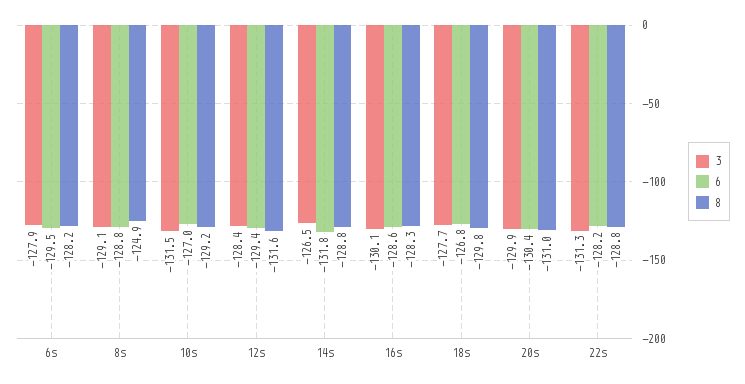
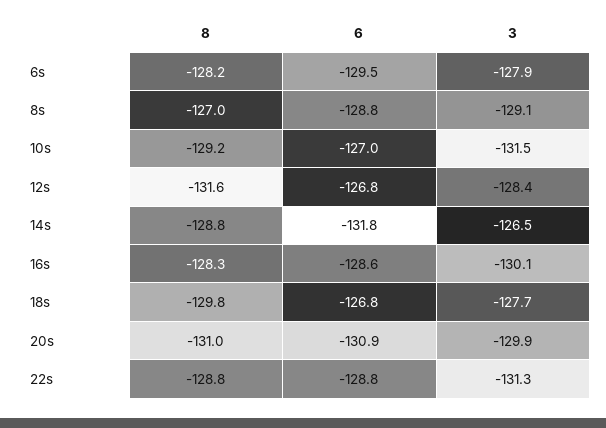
  {
    "3": {
      "6s": -127.9,
      "8s": -129.1,
      "10s": -131.5,
      "12s": -128.4,
      "14s": -126.5,
      "16s": -130.1,
      "18s": -127.7,
      "20s": -129.9,
      "22s": -131.3
    },
    "6": {
      "6s": -129.5,
      "8s": -128.8,
      "10s": -127,
-     "12s": -129.4,
+     "12s": -126.8,
      "14s": -131.8,
      "16s": -128.6,
      "18s": -126.8,
-     "20s": -130.4,
+     "20s": -130.9,
-     "22s": -128.2
+     "22s": -128.8
    },
    "8": {
      "6s": -128.2,
-     "8s": -124.9,
+     "8s": -127,
      "10s": -129.2,
      "12s": -131.6,
      "14s": -128.8,
      "16s": -128.3,
      "18s": -129.8,
      "20s": -131,
      "22s": -128.8
    }
  }

